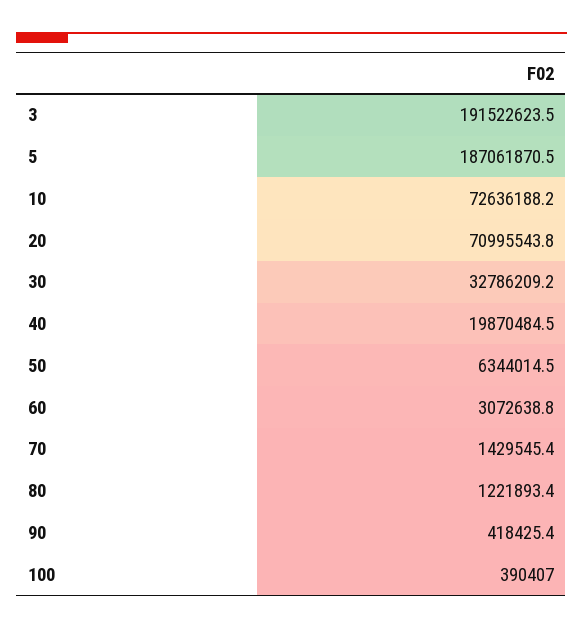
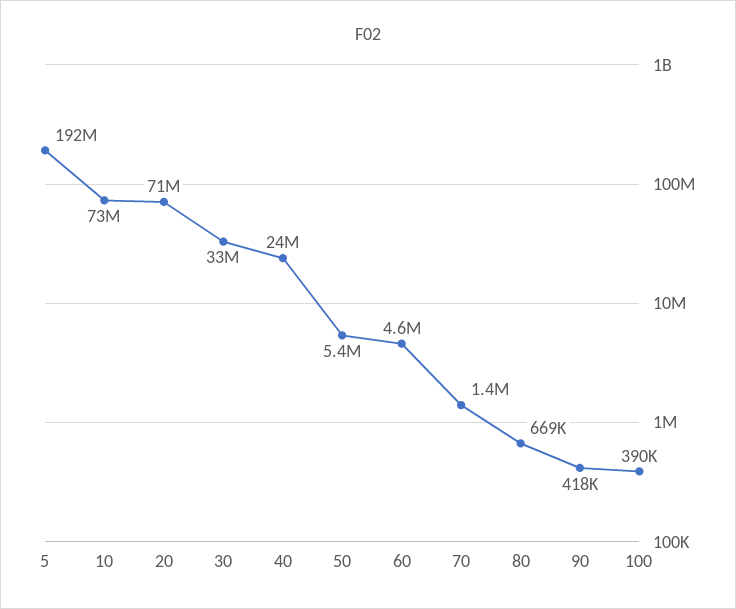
  {
-   "3": 191522623.5,
-   "5": 187061870.5,
+   "5": 192000000,
    "10": 72636188.2,
    "20": 70995543.8,
    "30": 32786209.2,
-   "40": 19870484.5,
+   "40": 24000000,
-   "50": 6344014.5,
+   "50": 5400000,
-   "60": 3072638.8,
+   "60": 4600000,
    "70": 1429545.4,
-   "80": 1221893.4,
+   "80": 669000,
    "90": 418425.4,
    "100": 390407
  }

